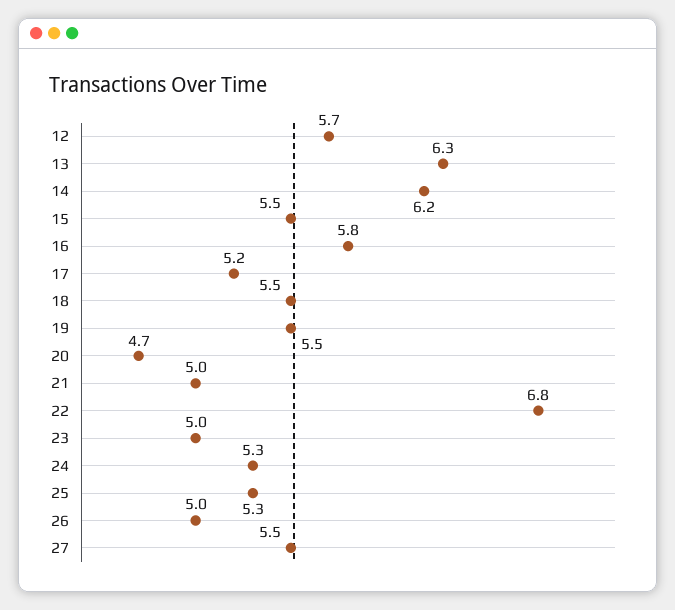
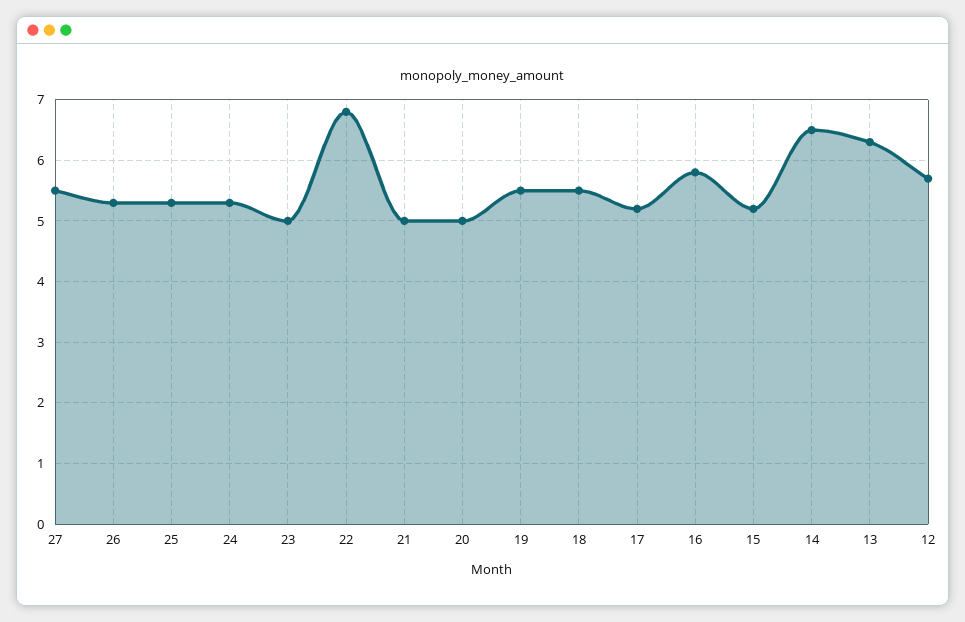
  {
    "12": 5.7,
    "13": 6.3,
-   "14": 6.2,
+   "14": 6.5,
-   "15": 5.5,
+   "15": 5.2,
    "16": 5.8,
    "17": 5.2,
    "18": 5.5,
    "19": 5.5,
-   "20": 4.7,
+   "20": 5,
    "21": 5,
    "22": 6.8,
    "23": 5,
    "24": 5.3,
    "25": 5.3,
-   "26": 5,
+   "26": 5.3,
    "27": 5.5
  }

